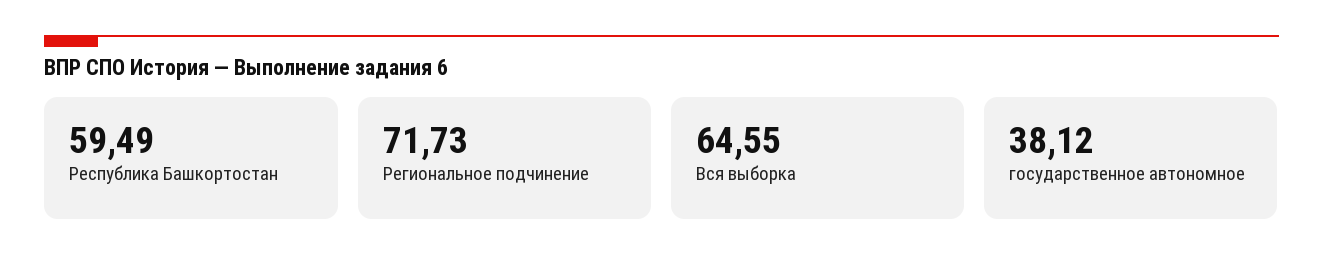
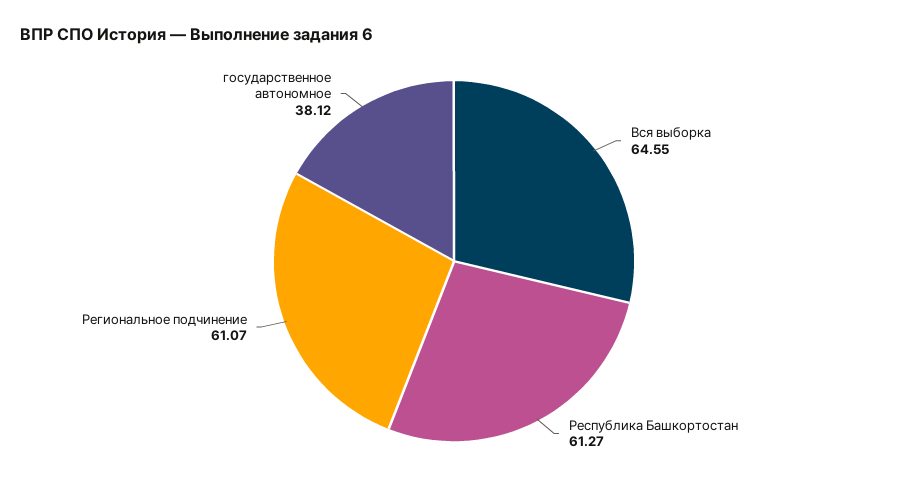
  {
-   "Республика Башкортостан": 59.49,
+   "Республика Башкортостан": 61.27,
-   "Региональное подчинение": 71.73,
+   "Региональное подчинение": 61.07,
    "Вся выборка": 64.55,
    "государственное автономное": 38.12
  }

